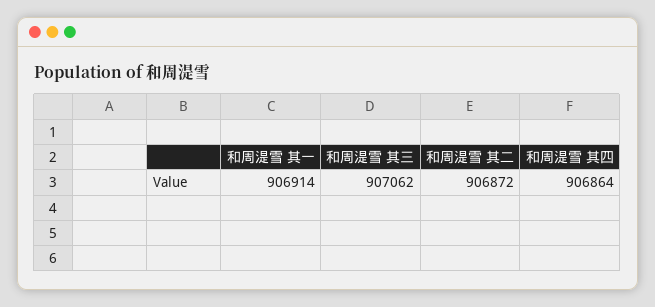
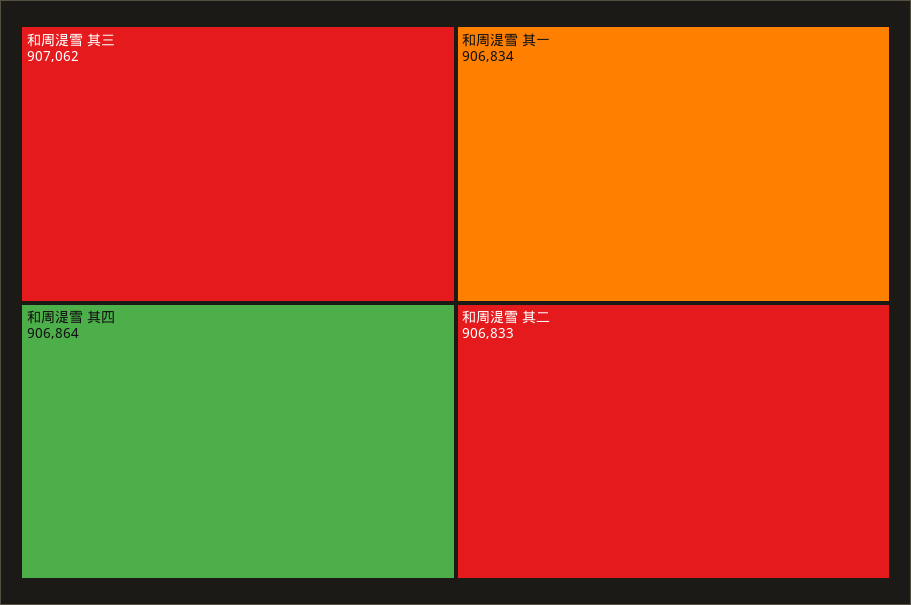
  {
-   "和周湜雪 其一": 906914,
+   "和周湜雪 其一": 906834,
    "和周湜雪 其三": 907062,
-   "和周湜雪 其二": 906872,
+   "和周湜雪 其二": 906833,
    "和周湜雪 其四": 906864
  }

